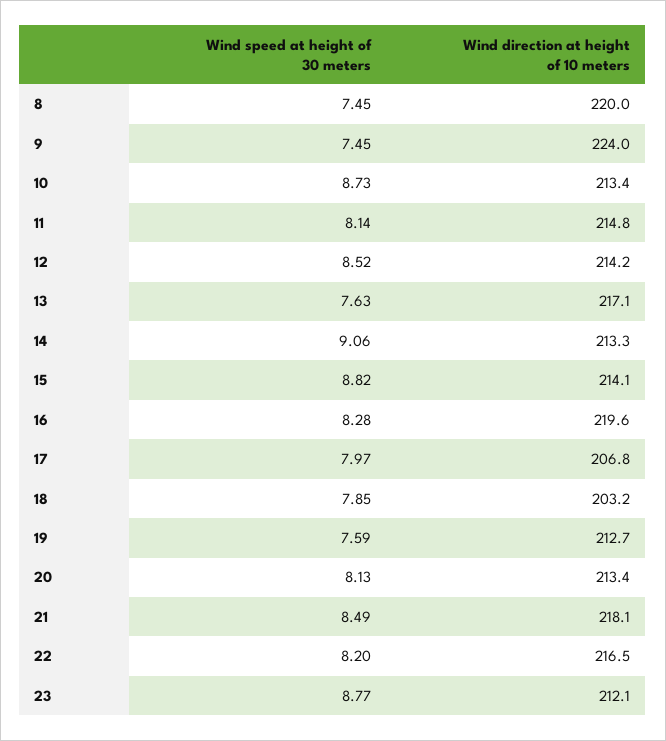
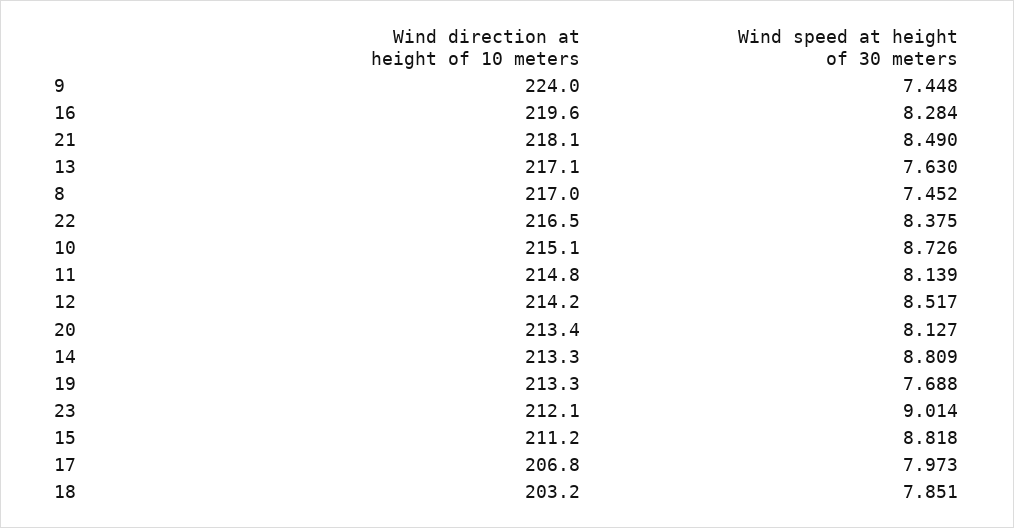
  {
    "Wind speed at height of 30 meters": {
      "8": 7.452,
      "9": 7.448,
      "10": 8.726,
      "11": 8.139,
      "12": 8.517,
      "13": 7.63,
-     "14": 9.06,
+     "14": 8.809,
      "15": 8.818,
      "16": 8.284,
      "17": 7.973,
      "18": 7.851,
-     "19": 7.59,
+     "19": 7.688,
      "20": 8.127,
      "21": 8.49,
-     "22": 8.2,
+     "22": 8.375,
-     "23": 8.77
+     "23": 9.014
    },
    "Wind direction at height of 10 meters": {
-     "8": 220,
+     "8": 217,
      "9": 224,
-     "10": 213.4,
+     "10": 215.1,
      "11": 214.8,
      "12": 214.2,
      "13": 217.1,
      "14": 213.3,
-     "15": 214.1,
+     "15": 211.2,
      "16": 219.6,
      "17": 206.8,
      "18": 203.2,
-     "19": 212.7,
+     "19": 213.3,
      "20": 213.4,
      "21": 218.1,
      "22": 216.5,
      "23": 212.1
    }
  }

